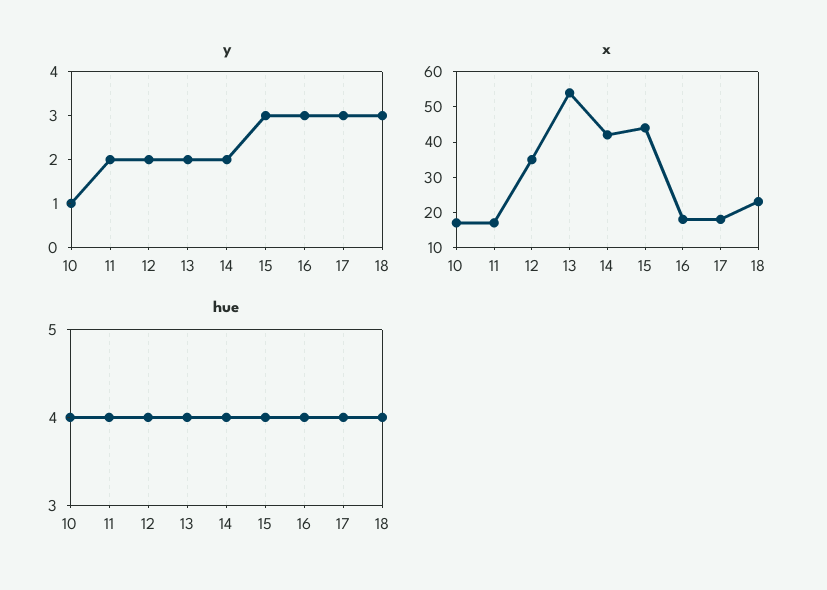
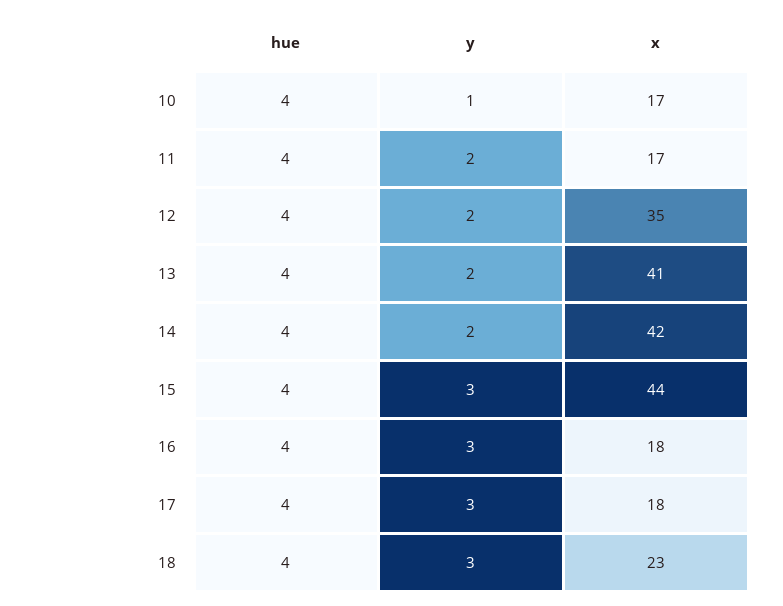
  {
    "y": {
      "10": 1,
      "11": 2,
      "12": 2,
      "13": 2,
      "14": 2,
      "15": 3,
      "16": 3,
      "17": 3,
      "18": 3
    },
    "x": {
      "10": 17,
      "11": 17,
      "12": 35,
-     "13": 55,
+     "13": 41,
      "14": 42,
      "15": 44,
      "16": 18,
      "17": 18,
      "18": 23
    },
    "hue": {
      "10": 4,
      "11": 4,
      "12": 4,
      "13": 4,
      "14": 4,
      "15": 4,
      "16": 4,
      "17": 4,
      "18": 4
    }
  }

